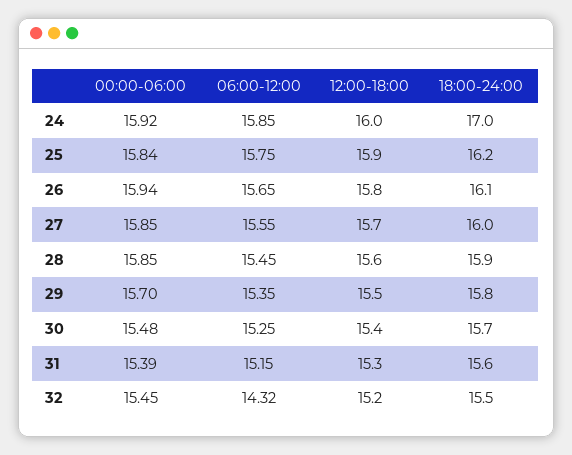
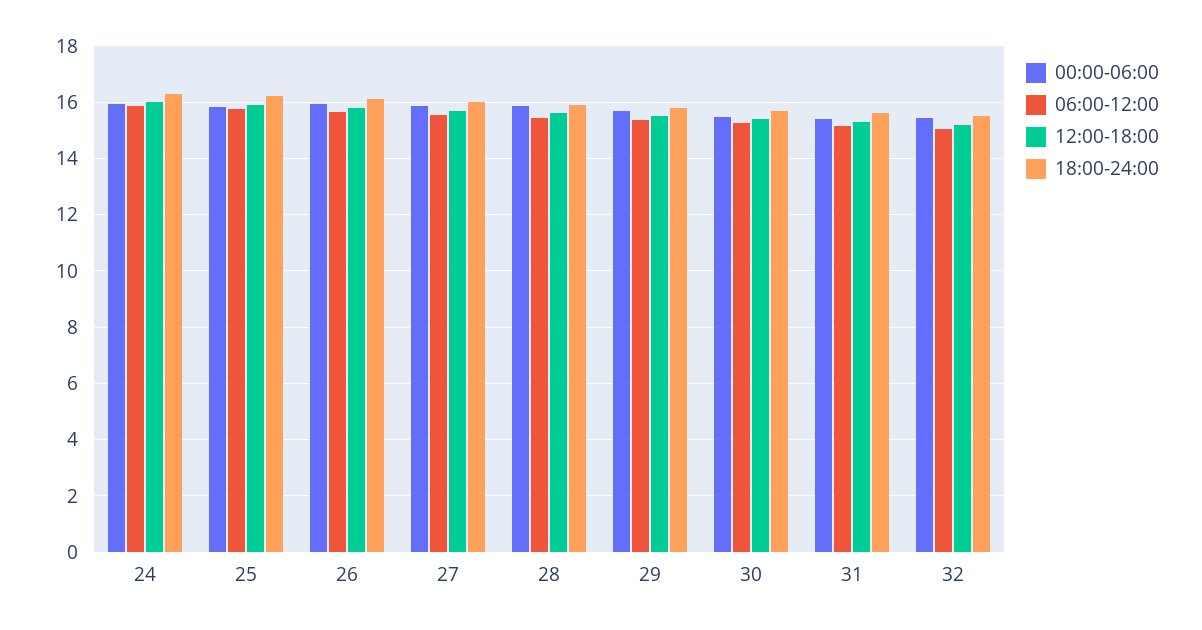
  {
    "00:00-06:00": {
      "24": 15.92,
      "25": 15.84,
      "26": 15.94,
      "27": 15.85,
      "28": 15.85,
      "29": 15.7,
      "30": 15.48,
      "31": 15.39,
      "32": 15.45
    },
    "06:00-12:00": {
      "24": 15.85,
      "25": 15.75,
      "26": 15.65,
      "27": 15.55,
      "28": 15.45,
      "29": 15.35,
      "30": 15.25,
      "31": 15.15,
-     "32": 14.32
+     "32": 15
    },
    "12:00-18:00": {
      "24": 16,
      "25": 15.9,
      "26": 15.8,
      "27": 15.7,
      "28": 15.6,
      "29": 15.5,
      "30": 15.4,
      "31": 15.3,
      "32": 15.2
    },
    "18:00-24:00": {
-     "24": 17,
+     "24": 16.25,
      "25": 16.2,
      "26": 16.1,
      "27": 16,
      "28": 15.9,
      "29": 15.8,
      "30": 15.7,
      "31": 15.6,
      "32": 15.5
    }
  }

